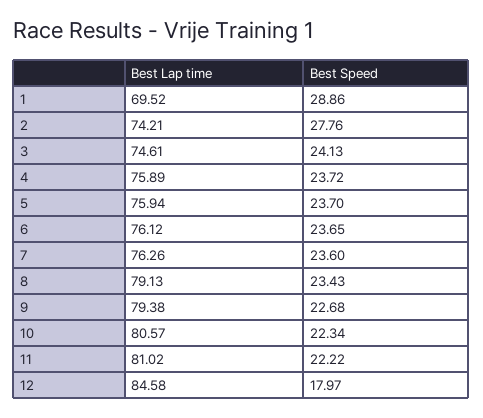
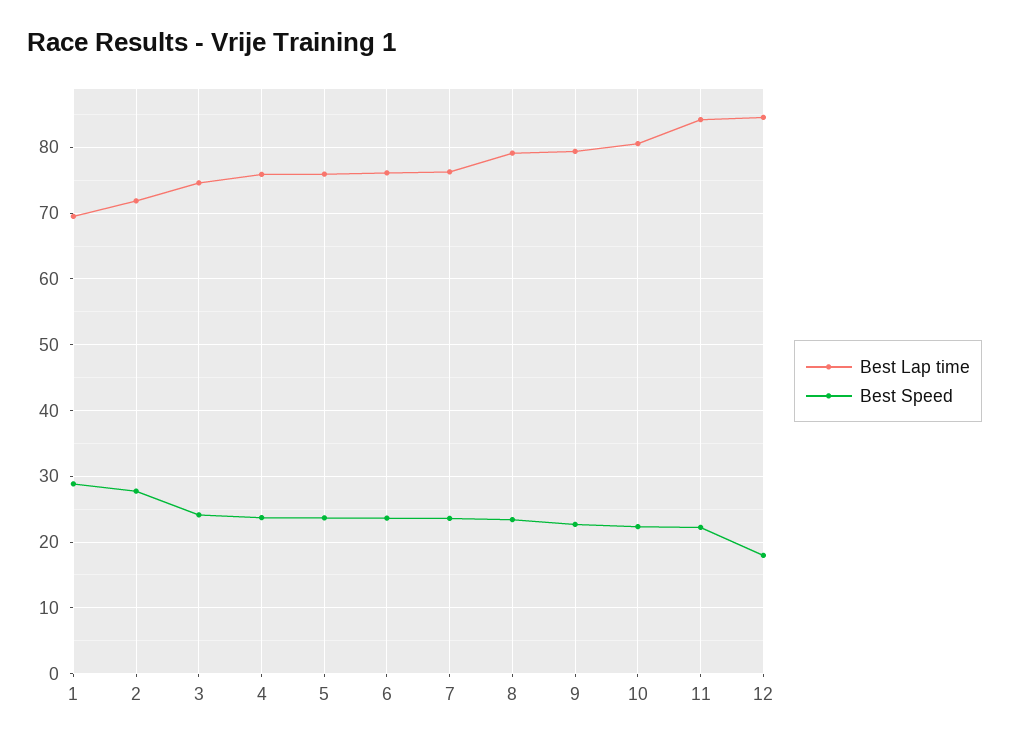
  {
    "Best Lap time": {
      "1": 69.52,
-     "2": 74.21,
+     "2": 72,
      "3": 74.61,
      "4": 75.89,
      "5": 75.94,
      "6": 76.12,
      "7": 76.26,
      "8": 79.13,
      "9": 79.38,
      "10": 80.57,
-     "11": 81.02,
+     "11": 84,
      "12": 84.58
    },
    "Best Speed": {
      "1": 28.86,
      "2": 27.76,
      "3": 24.13,
      "4": 23.72,
      "5": 23.7,
      "6": 23.65,
      "7": 23.6,
      "8": 23.43,
      "9": 22.68,
      "10": 22.34,
      "11": 22.22,
      "12": 17.97
    }
  }

